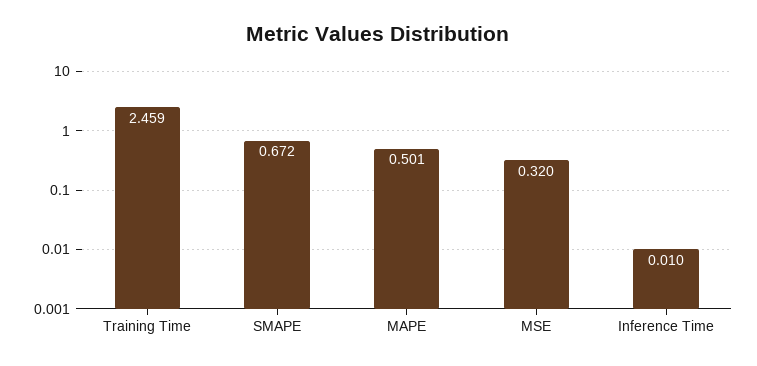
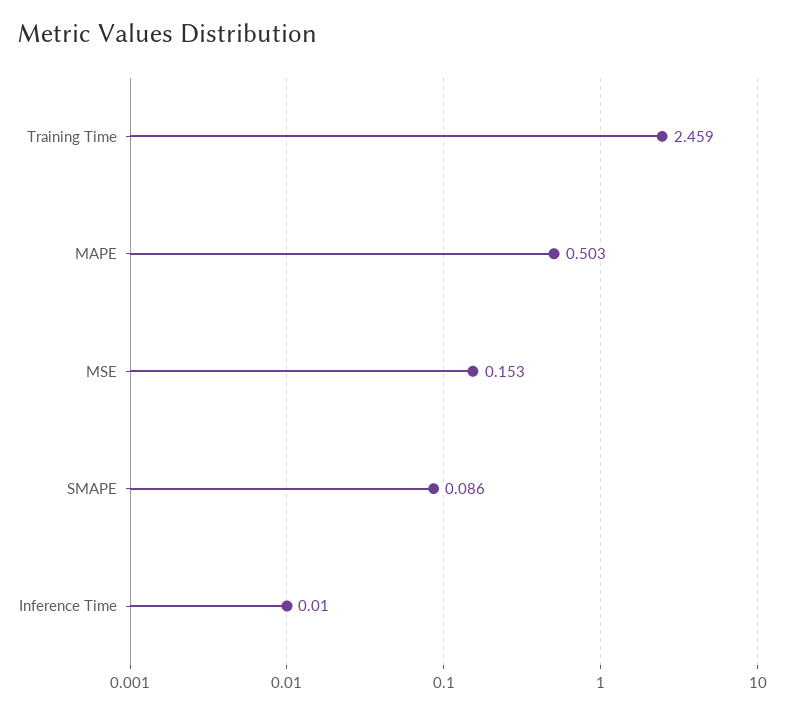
  {
    "Training Time": 2.459,
-   "SMAPE": 0.672,
+   "SMAPE": 0.086,
-   "MAPE": 0.501,
+   "MAPE": 0.503,
-   "MSE": 0.32,
+   "MSE": 0.153,
    "Inference Time": 0.01
  }

